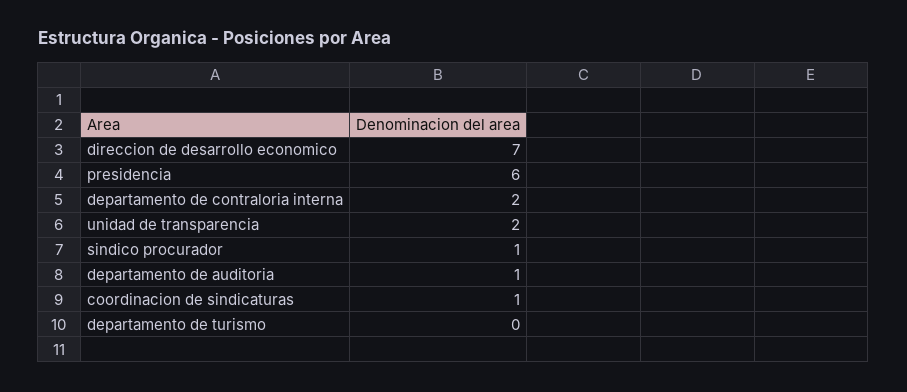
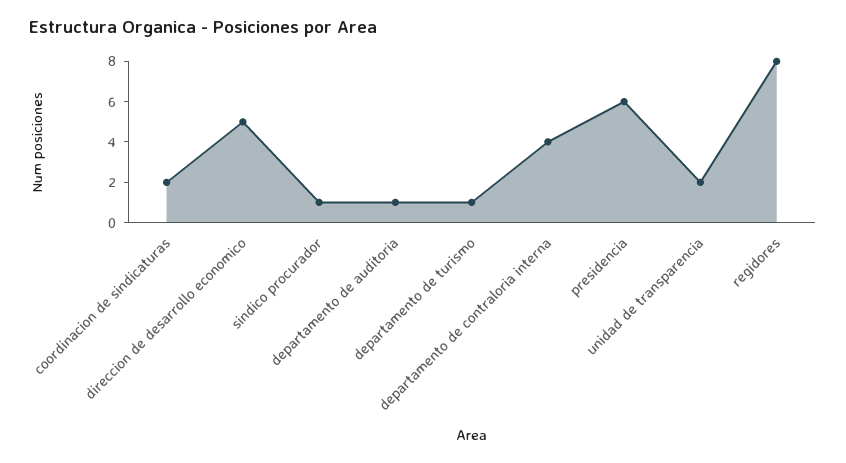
  {
-   "direccion de desarrollo economico": 7,
+   "direccion de desarrollo economico": 5,
    "presidencia": 6,
-   "departamento de contraloria interna": 2,
+   "departamento de contraloria interna": 4,
    "unidad de transparencia": 2,
    "sindico procurador": 1,
    "departamento de auditoria": 1,
-   "coordinacion de sindicaturas": 1,
+   "coordinacion de sindicaturas": 2,
-   "departamento de turismo": 0
+   "departamento de turismo": 1,
+   "regidores": 8
  }

